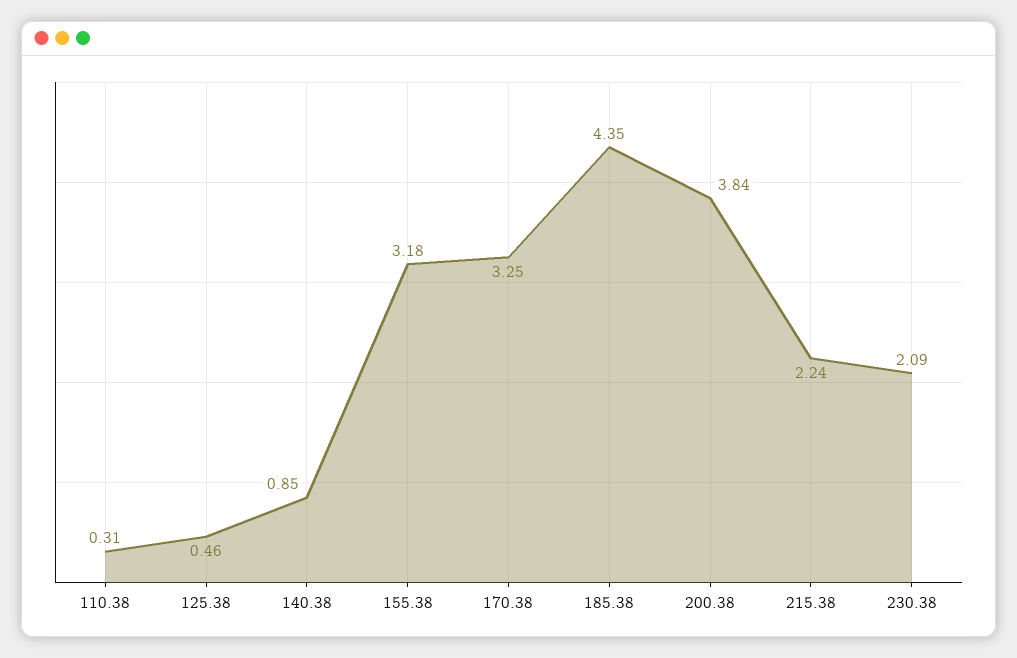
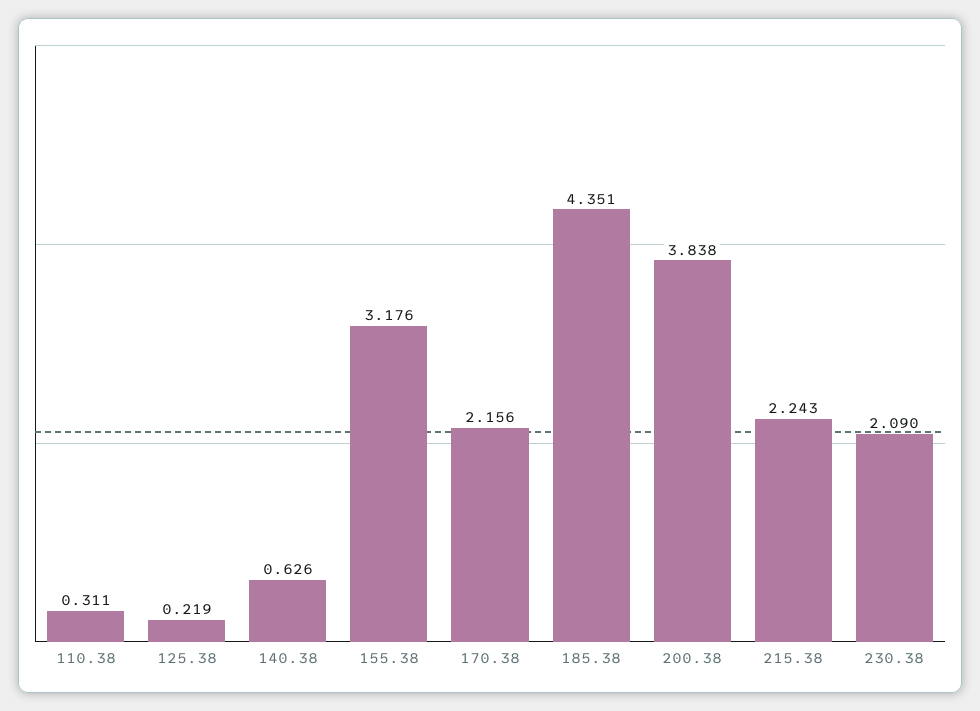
  {
    "110.38": 0.311,
-   "125.38": 0.46,
+   "125.38": 0.219,
-   "140.38": 0.85,
+   "140.38": 0.626,
    "155.38": 3.176,
-   "170.38": 3.25,
+   "170.38": 2.156,
    "185.38": 4.351,
    "200.38": 3.838,
    "215.38": 2.243,
    "230.38": 2.09
  }

